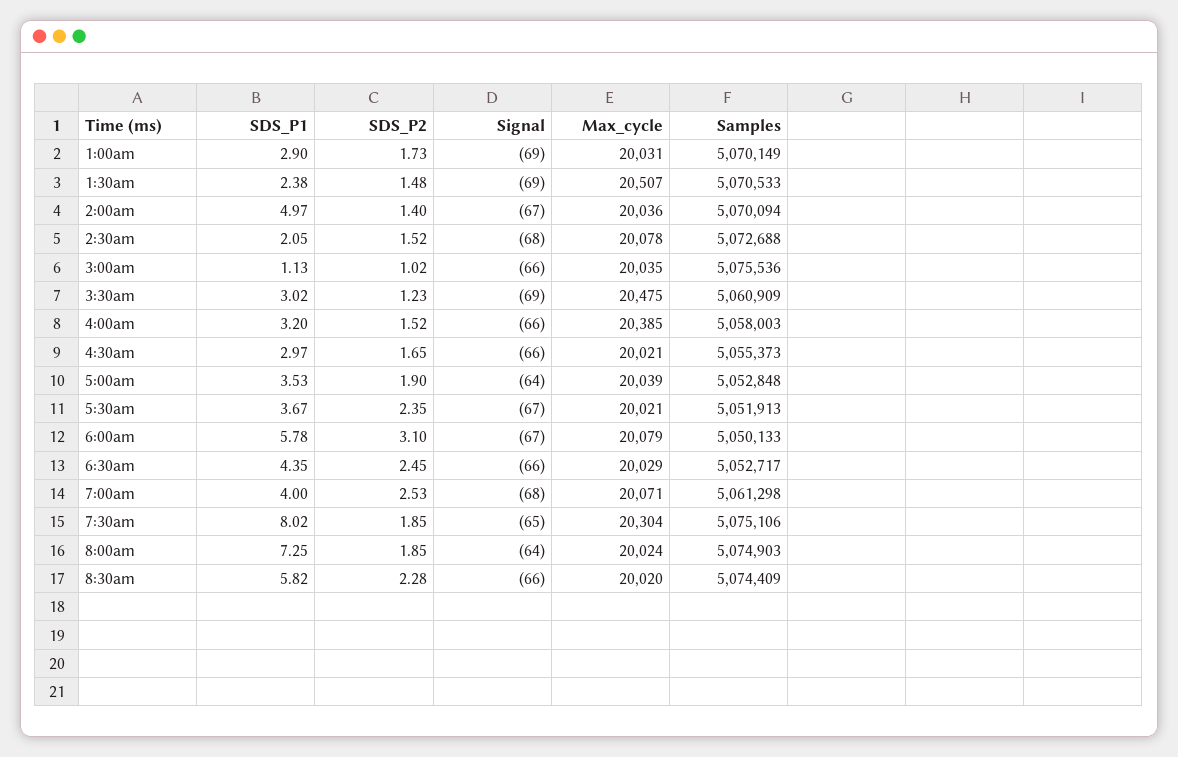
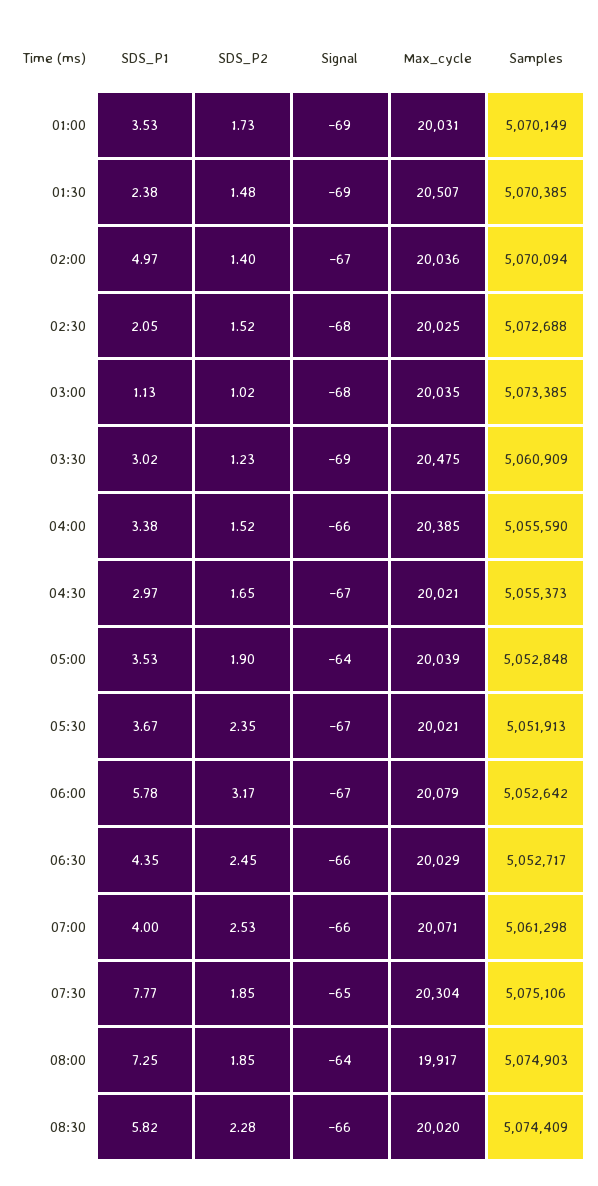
  {
    "SDS_P1": {
-     "1:00am": 2.9,
+     "1:00am": 3.53,
      "1:30am": 2.38,
      "2:00am": 4.97,
      "2:30am": 2.05,
      "3:00am": 1.13,
      "3:30am": 3.02,
-     "4:00am": 3.2,
+     "4:00am": 3.38,
      "4:30am": 2.97,
      "5:00am": 3.53,
      "5:30am": 3.67,
      "6:00am": 5.78,
      "6:30am": 4.35,
      "7:00am": 4,
-     "7:30am": 8.02,
+     "7:30am": 7.77,
      "8:00am": 7.25,
      "8:30am": 5.82
    },
    "SDS_P2": {
      "1:00am": 1.73,
      "1:30am": 1.48,
      "2:00am": 1.4,
      "2:30am": 1.52,
      "3:00am": 1.02,
      "3:30am": 1.23,
      "4:00am": 1.52,
      "4:30am": 1.65,
      "5:00am": 1.9,
      "5:30am": 2.35,
-     "6:00am": 3.1,
+     "6:00am": 3.17,
      "6:30am": 2.45,
      "7:00am": 2.53,
      "7:30am": 1.85,
      "8:00am": 1.85,
      "8:30am": 2.28
    },
    "Signal": {
      "1:00am": -69,
      "1:30am": -69,
      "2:00am": -67,
      "2:30am": -68,
-     "3:00am": -66,
+     "3:00am": -68,
      "3:30am": -69,
      "4:00am": -66,
-     "4:30am": -66,
+     "4:30am": -67,
      "5:00am": -64,
      "5:30am": -67,
      "6:00am": -67,
      "6:30am": -66,
-     "7:00am": -68,
+     "7:00am": -66,
      "7:30am": -65,
      "8:00am": -64,
      "8:30am": -66
    },
    "Max_cycle": {
      "1:00am": 20031,
      "1:30am": 20507,
      "2:00am": 20036,
-     "2:30am": 20078,
+     "2:30am": 20025,
      "3:00am": 20035,
      "3:30am": 20475,
      "4:00am": 20385,
      "4:30am": 20021,
      "5:00am": 20039,
      "5:30am": 20021,
      "6:00am": 20079,
      "6:30am": 20029,
      "7:00am": 20071,
      "7:30am": 20304,
-     "8:00am": 20024,
+     "8:00am": 19917,
      "8:30am": 20020
    },
    "Samples": {
      "1:00am": 5070149,
-     "1:30am": 5070533,
+     "1:30am": 5070385,
      "2:00am": 5070094,
      "2:30am": 5072688,
-     "3:00am": 5075536,
+     "3:00am": 5073385,
      "3:30am": 5060909,
-     "4:00am": 5058003,
+     "4:00am": 5055590,
      "4:30am": 5055373,
      "5:00am": 5052848,
      "5:30am": 5051913,
-     "6:00am": 5050133,
+     "6:00am": 5052642,
      "6:30am": 5052717,
      "7:00am": 5061298,
      "7:30am": 5075106,
      "8:00am": 5074903,
      "8:30am": 5074409
    }
  }

